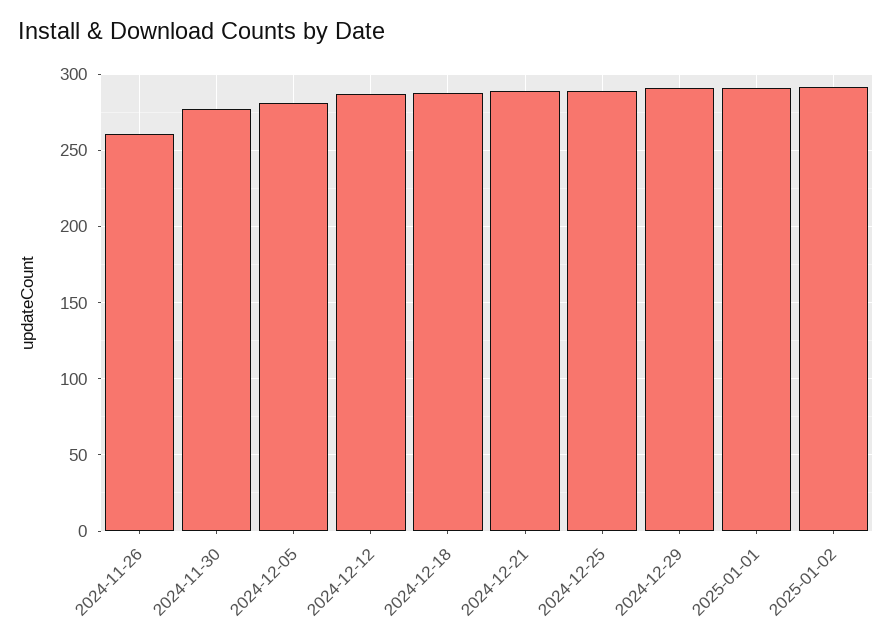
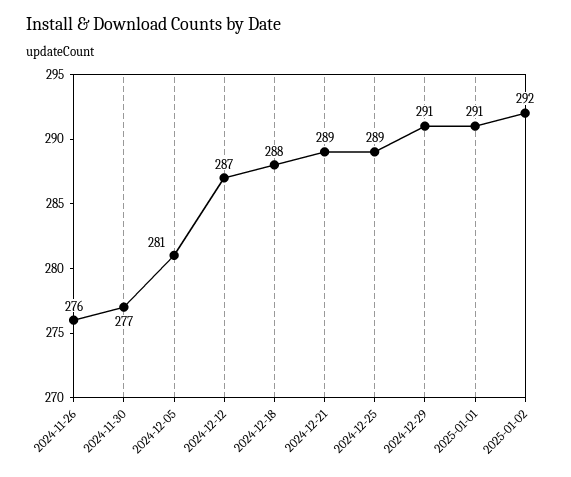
  {
-   "2024-11-26": 260,
+   "2024-11-26": 276,
    "2024-11-30": 277,
    "2024-12-05": 281,
    "2024-12-12": 287,
    "2024-12-18": 288,
    "2024-12-21": 289,
    "2024-12-25": 289,
    "2024-12-29": 291,
    "2025-01-01": 291,
    "2025-01-02": 292
  }

